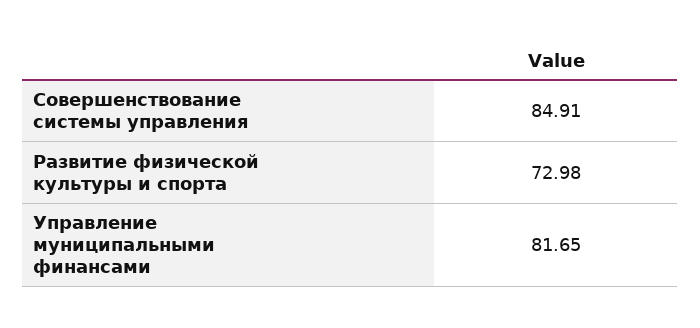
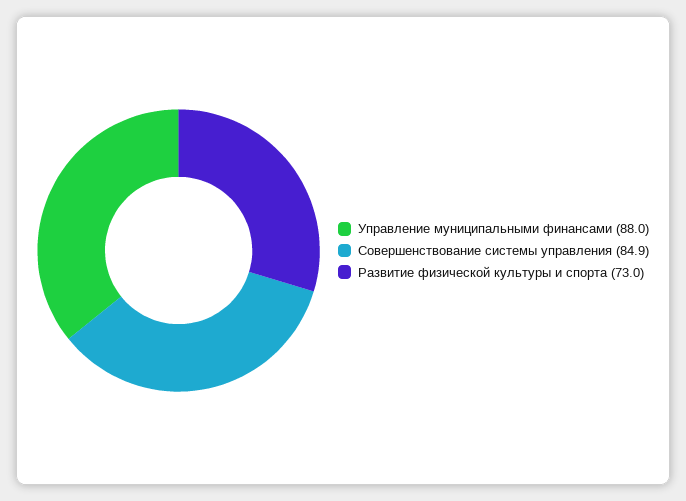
  {
    "Совершенствование системы управления": 84.91,
    "Развитие физической культуры и спорта": 72.98,
-   "Управление муниципальными финансами": 81.65
+   "Управление муниципальными финансами": 88
  }

